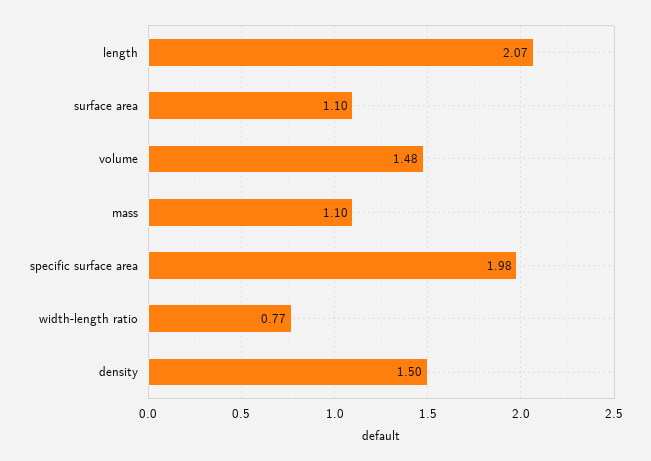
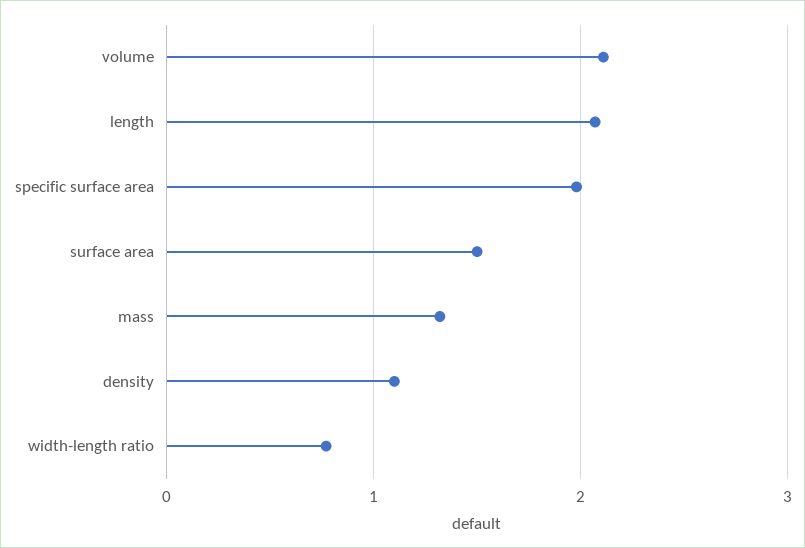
  {
    "length": 2.07,
-   "surface area": 1.1,
+   "surface area": 1.5,
-   "volume": 1.48,
+   "volume": 2.1,
-   "mass": 1.1,
+   "mass": 1.3,
    "specific surface area": 1.98,
    "width-length ratio": 0.77,
-   "density": 1.5
+   "density": 1.1
  }

